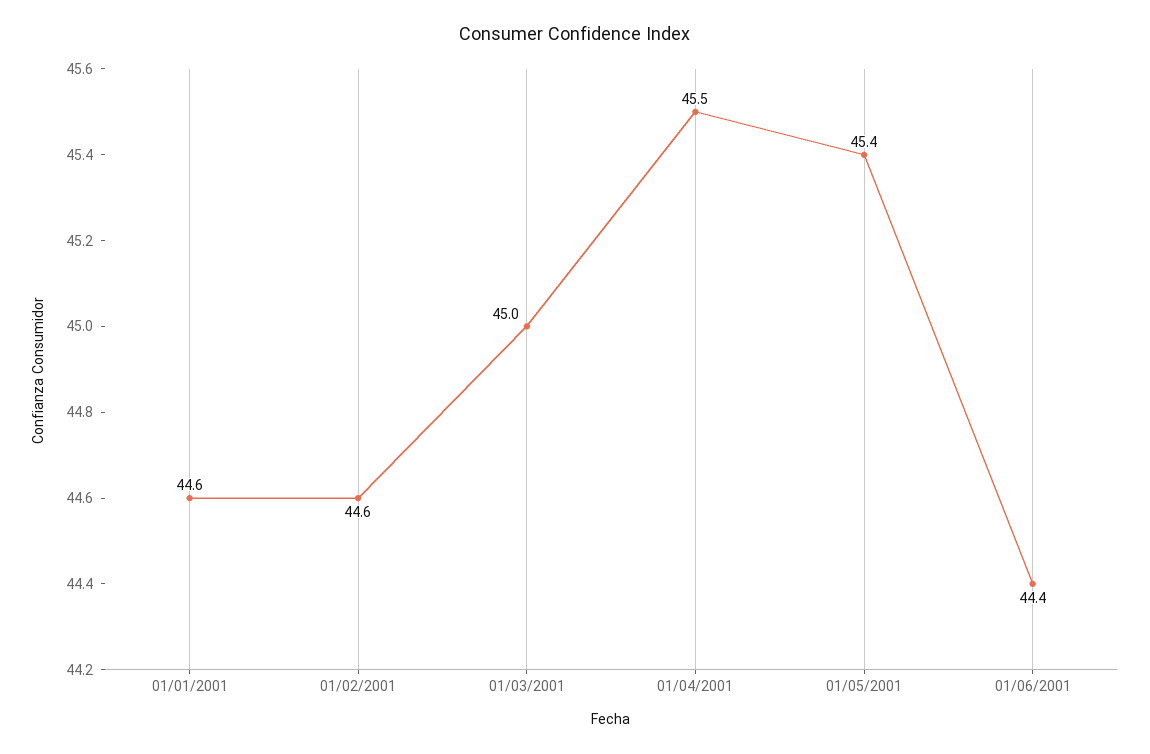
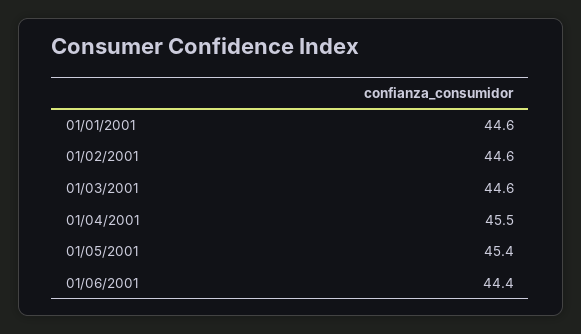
  {
    "01/01/2001": 44.6,
    "01/02/2001": 44.6,
-   "01/03/2001": 45,
+   "01/03/2001": 44.6,
    "01/04/2001": 45.5,
    "01/05/2001": 45.4,
    "01/06/2001": 44.4
  }

